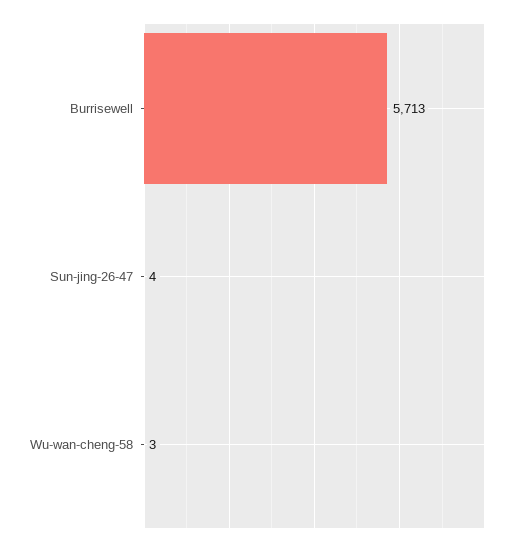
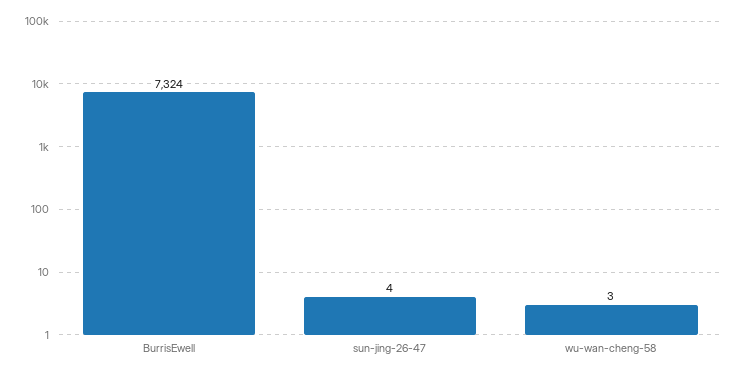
  {
-   "Burrisewell": 5713,
+   "Burrisewell": 7324,
    "Sun-jing-26-47": 4,
    "Wu-wan-cheng-58": 3
  }

